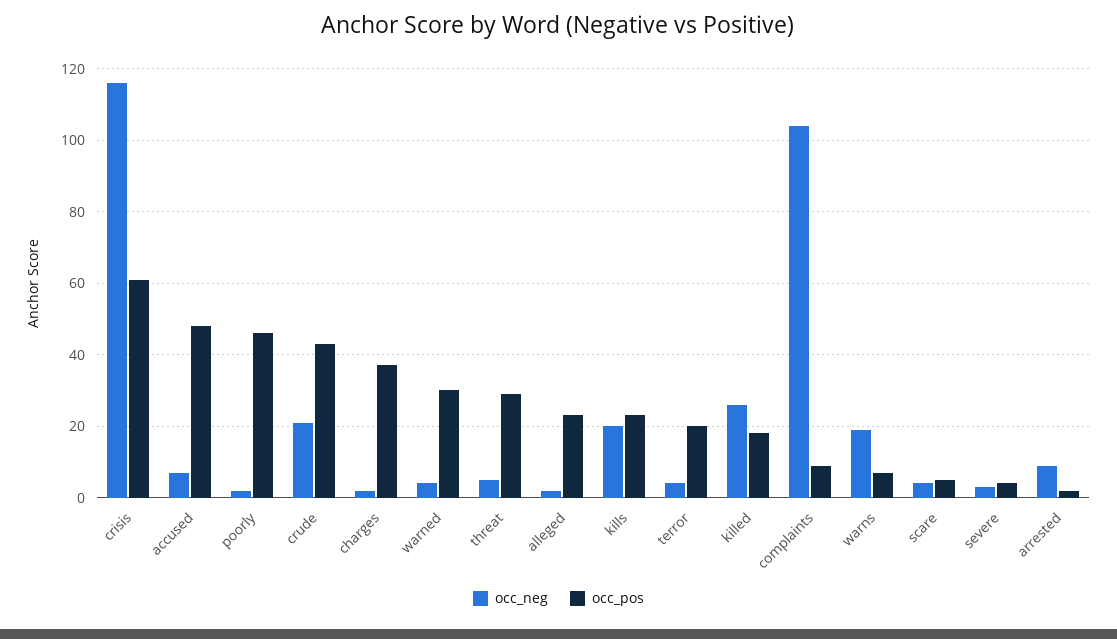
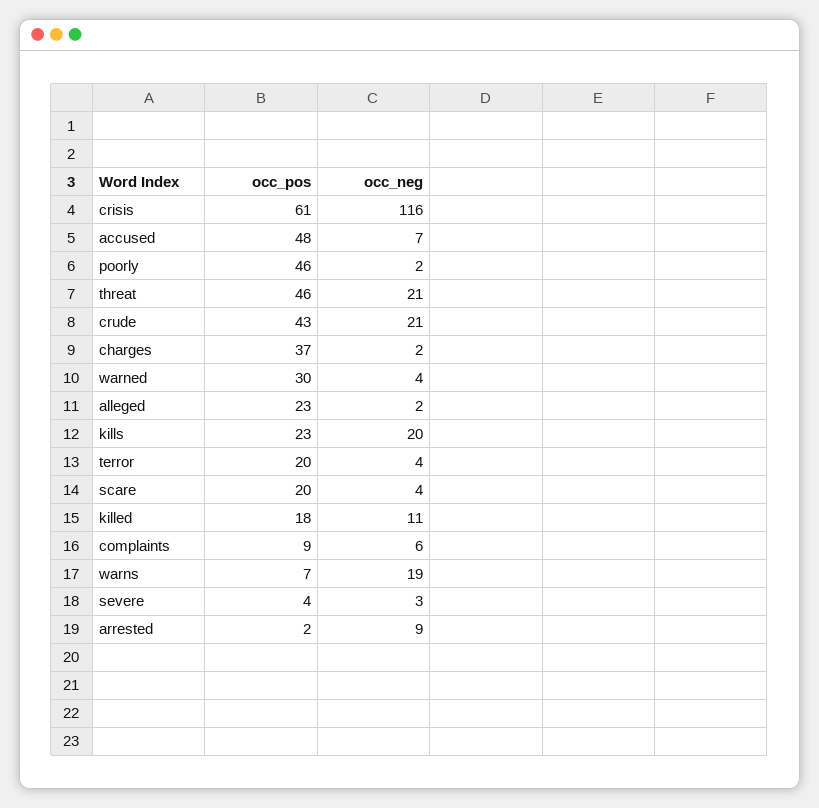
  {
    "occ_neg": {
      "crisis": 116,
      "accused": 7,
      "poorly": 2,
      "crude": 21,
      "charges": 2,
      "warned": 4,
-     "threat": 5,
+     "threat": 21,
      "alleged": 2,
      "kills": 20,
      "terror": 4,
-     "killed": 25,
+     "killed": 11,
-     "complaints": 105,
+     "complaints": 6,
      "warns": 19,
      "scare": 4,
      "severe": 3,
      "arrested": 9
    },
    "occ_pos": {
      "crisis": 61,
      "accused": 48,
      "poorly": 46,
      "crude": 43,
      "charges": 37,
      "warned": 30,
-     "threat": 30,
+     "threat": 46,
      "alleged": 23,
      "kills": 23,
      "terror": 20,
      "killed": 18,
      "complaints": 9,
      "warns": 7,
-     "scare": 5,
+     "scare": 20,
      "severe": 4,
      "arrested": 2
    }
  }

